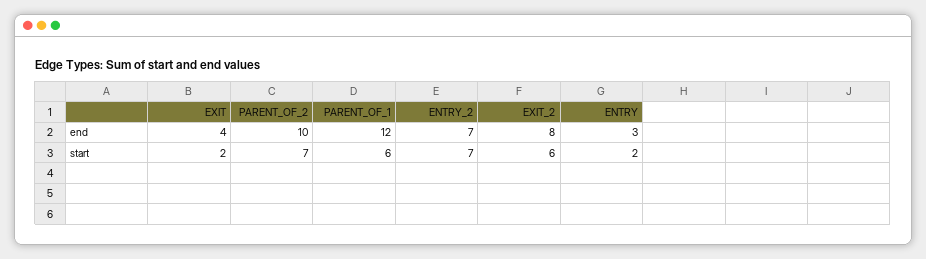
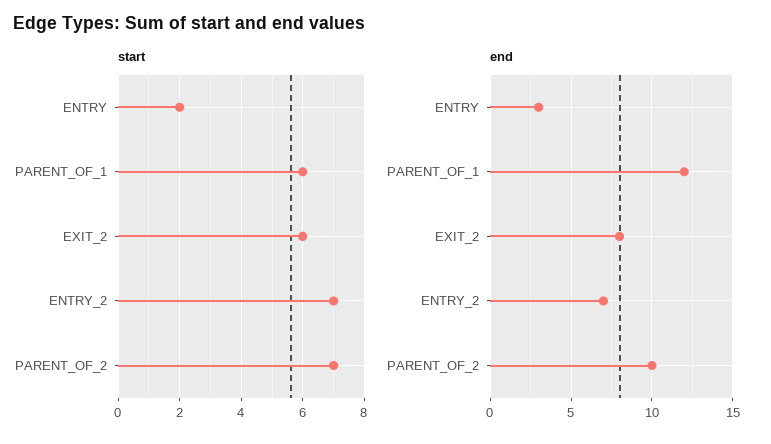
  {
    "end": {
-     "EXIT": 4,
      "PARENT_OF_2": 10,
      "PARENT_OF_1": 12,
      "ENTRY_2": 7,
      "EXIT_2": 8,
      "ENTRY": 3
    },
    "start": {
-     "EXIT": 2,
      "PARENT_OF_2": 7,
      "PARENT_OF_1": 6,
      "ENTRY_2": 7,
      "EXIT_2": 6,
      "ENTRY": 2
    }
  }

